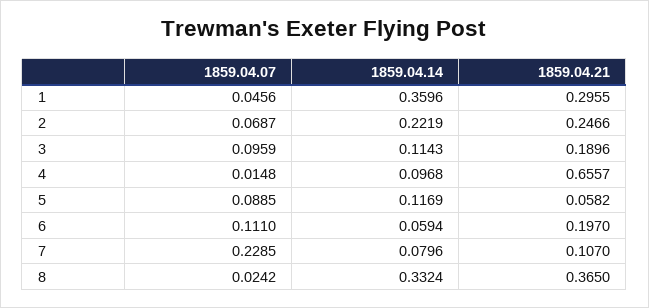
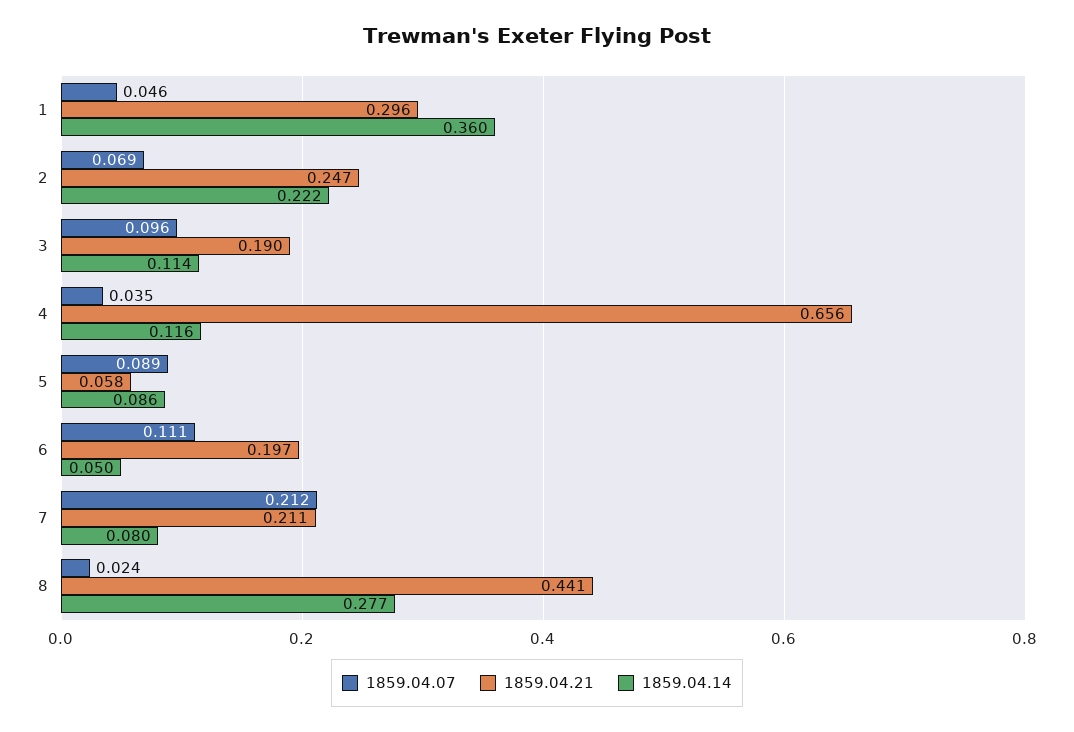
  {
    "1859.04.07": {
      "1": 0.0456,
      "2": 0.0687,
      "3": 0.0959,
-     "4": 0.0148,
+     "4": 0.035,
      "5": 0.0885,
      "6": 0.111,
-     "7": 0.2285,
+     "7": 0.212,
      "8": 0.0242
    },
    "1859.04.14": {
      "1": 0.3596,
      "2": 0.2219,
      "3": 0.1143,
-     "4": 0.0968,
+     "4": 0.116,
-     "5": 0.1169,
+     "5": 0.086,
-     "6": 0.0594,
+     "6": 0.05,
      "7": 0.0796,
-     "8": 0.3324
+     "8": 0.277
    },
    "1859.04.21": {
      "1": 0.2955,
      "2": 0.2466,
      "3": 0.1896,
      "4": 0.6557,
      "5": 0.0582,
      "6": 0.197,
-     "7": 0.107,
+     "7": 0.211,
-     "8": 0.365
+     "8": 0.441
    }
  }

